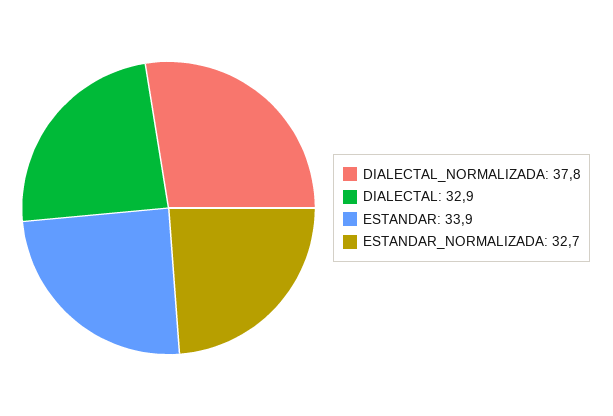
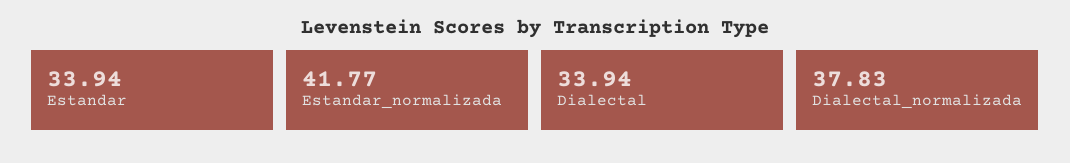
  {
    "DIALECTAL_NORMALIZADA": 37.83,
-   "DIALECTAL": 32.9,
+   "DIALECTAL": 33.94,
    "ESTANDAR": 33.94,
-   "ESTANDAR_NORMALIZADA": 32.7
+   "ESTANDAR_NORMALIZADA": 41.77
  }

